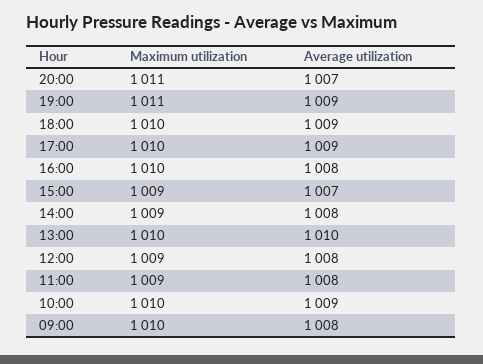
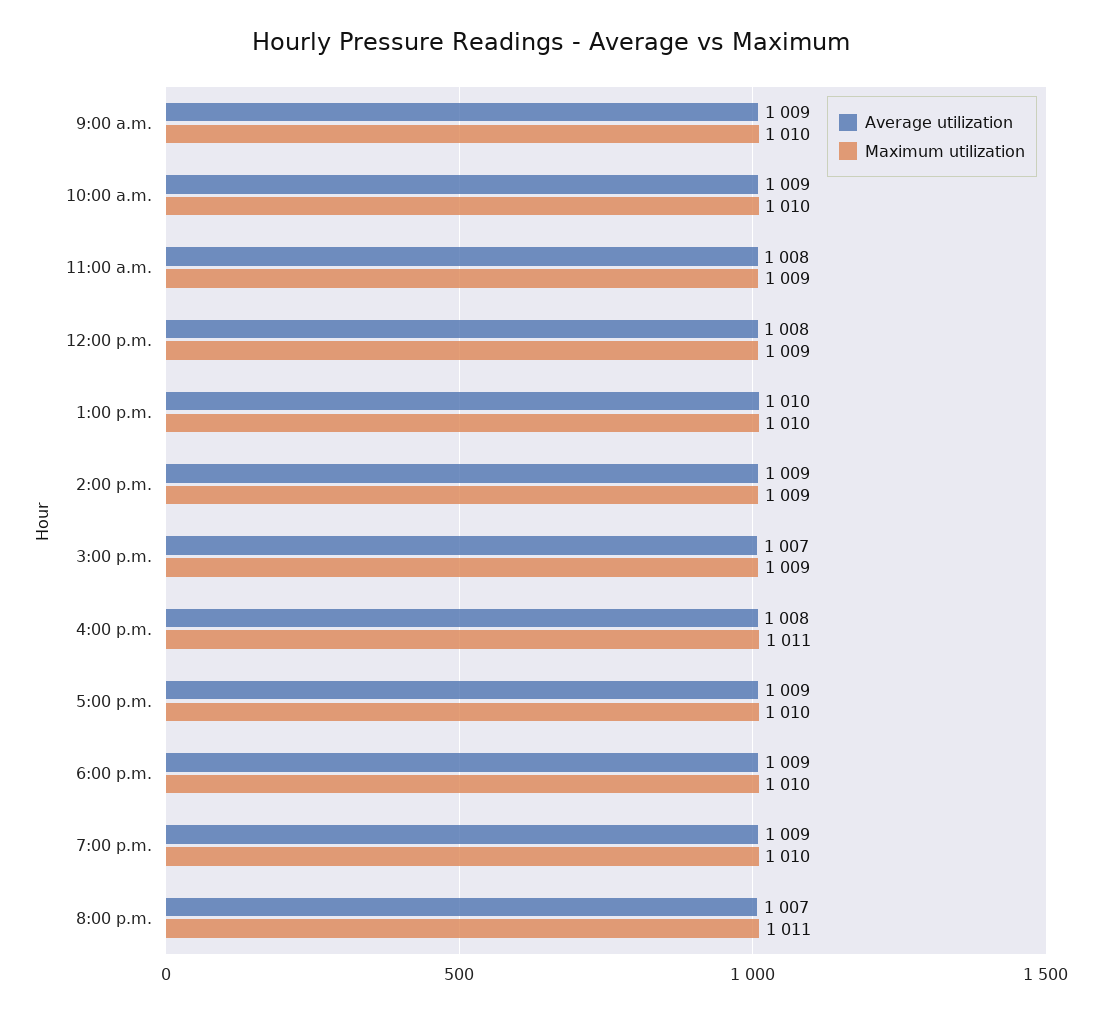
  {
    "Maximum utilization": {
      "20:00": 1011,
-     "19:00": 1011,
+     "19:00": 1010,
      "18:00": 1010,
      "17:00": 1010,
-     "16:00": 1010,
+     "16:00": 1011,
      "15:00": 1009,
      "14:00": 1009,
      "13:00": 1010,
      "12:00": 1009,
      "11:00": 1009,
      "10:00": 1010,
      "09:00": 1010
    },
    "Average utilization": {
      "20:00": 1007,
      "19:00": 1009,
      "18:00": 1009,
      "17:00": 1009,
      "16:00": 1008,
      "15:00": 1007,
-     "14:00": 1008,
+     "14:00": 1009,
      "13:00": 1010,
      "12:00": 1008,
      "11:00": 1008,
      "10:00": 1009,
-     "09:00": 1008
+     "09:00": 1009
    }
  }

